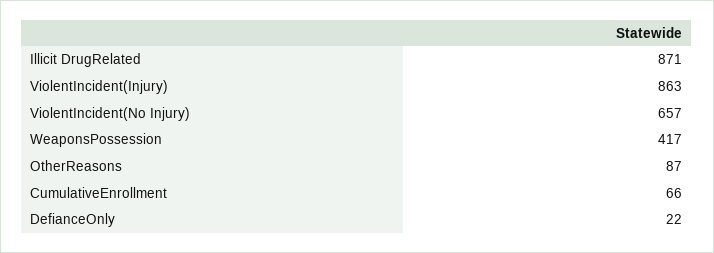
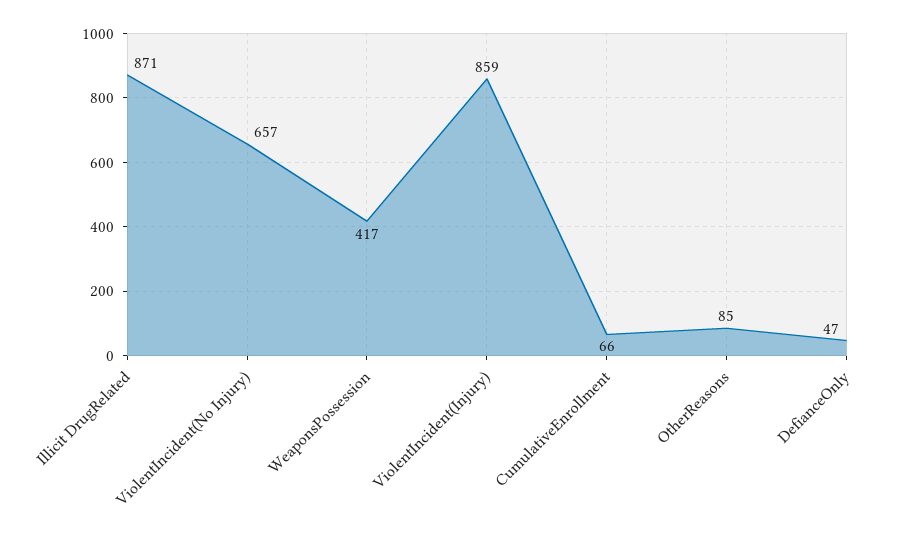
  {
    "Illicit DrugRelated": 871,
-   "ViolentIncident(Injury)": 863,
+   "ViolentIncident(Injury)": 859,
    "ViolentIncident(No Injury)": 657,
    "WeaponsPossession": 417,
-   "OtherReasons": 87,
+   "OtherReasons": 85,
    "CumulativeEnrollment": 66,
-   "DefianceOnly": 22
+   "DefianceOnly": 47
  }

